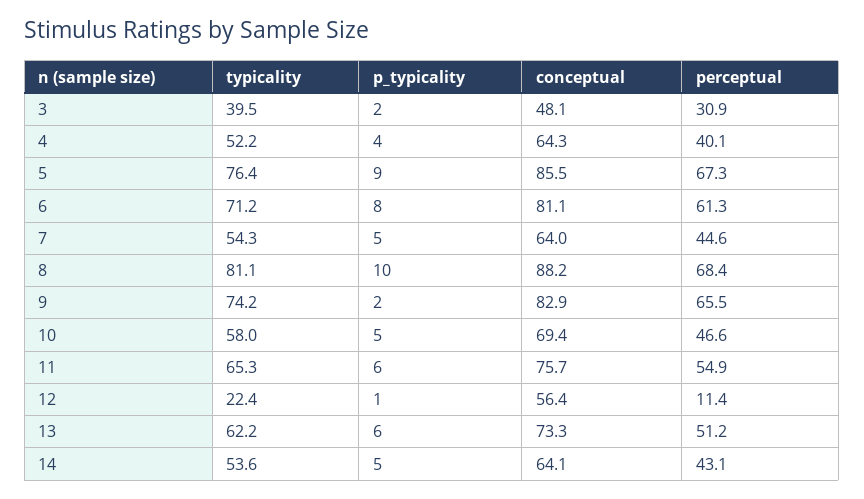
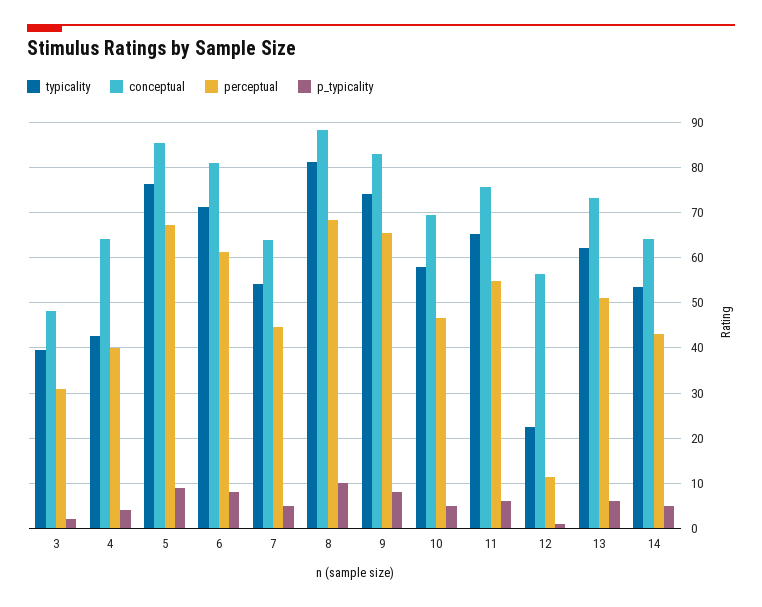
  {
    "typicality": {
      "3": 39.5,
-     "4": 52.2,
+     "4": 42,
      "5": 76.4,
      "6": 71.2,
      "7": 54.3,
      "8": 81.1,
      "9": 74.2,
      "10": 58,
      "11": 65.3,
      "12": 22.4,
      "13": 62.2,
      "14": 53.6
    },
    "p_typicality": {
      "3": 2,
      "4": 4,
      "5": 9,
      "6": 8,
      "7": 5,
      "8": 10,
-     "9": 2,
+     "9": 8,
      "10": 5,
      "11": 6,
      "12": 1,
      "13": 6,
      "14": 5
    },
    "conceptual": {
      "3": 48.1,
      "4": 64.3,
      "5": 85.5,
      "6": 81.1,
      "7": 64,
      "8": 88.2,
      "9": 82.9,
      "10": 69.4,
      "11": 75.7,
      "12": 56.4,
      "13": 73.3,
      "14": 64.1
    },
    "perceptual": {
      "3": 30.9,
      "4": 40.1,
      "5": 67.3,
      "6": 61.3,
      "7": 44.6,
      "8": 68.4,
      "9": 65.5,
      "10": 46.6,
      "11": 54.9,
      "12": 11.4,
      "13": 51.2,
      "14": 43.1
    }
  }

